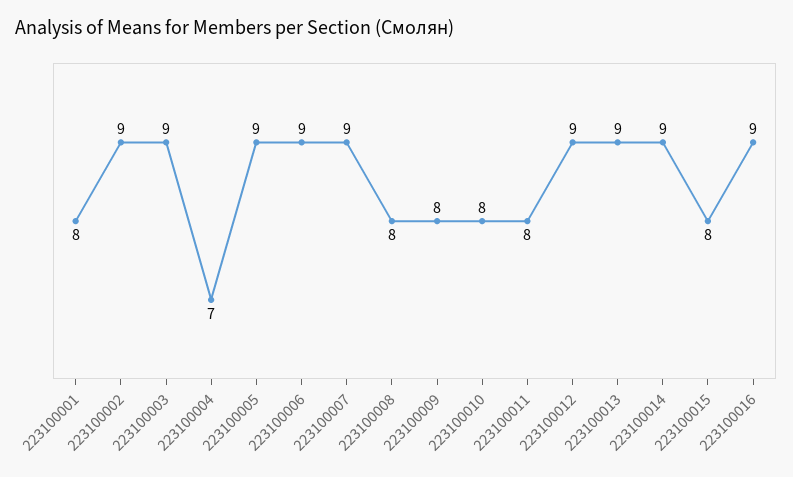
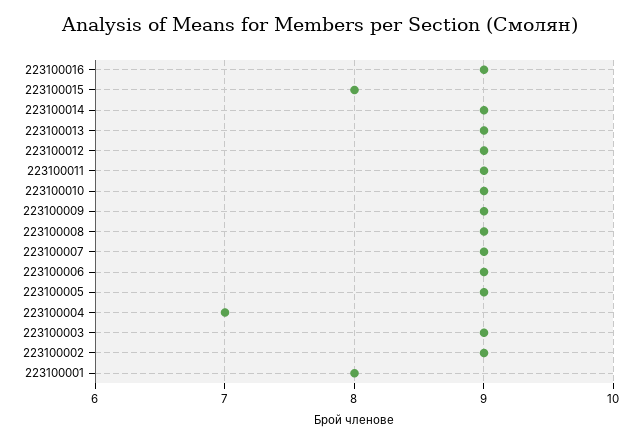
  {
    "223100001": 8,
    "223100002": 9,
    "223100003": 9,
    "223100004": 7,
    "223100005": 9,
    "223100006": 9,
    "223100007": 9,
-   "223100008": 8,
+   "223100008": 9,
-   "223100009": 8,
+   "223100009": 9,
-   "223100010": 8,
+   "223100010": 9,
-   "223100011": 8,
+   "223100011": 9,
    "223100012": 9,
    "223100013": 9,
    "223100014": 9,
    "223100015": 8,
    "223100016": 9
  }

